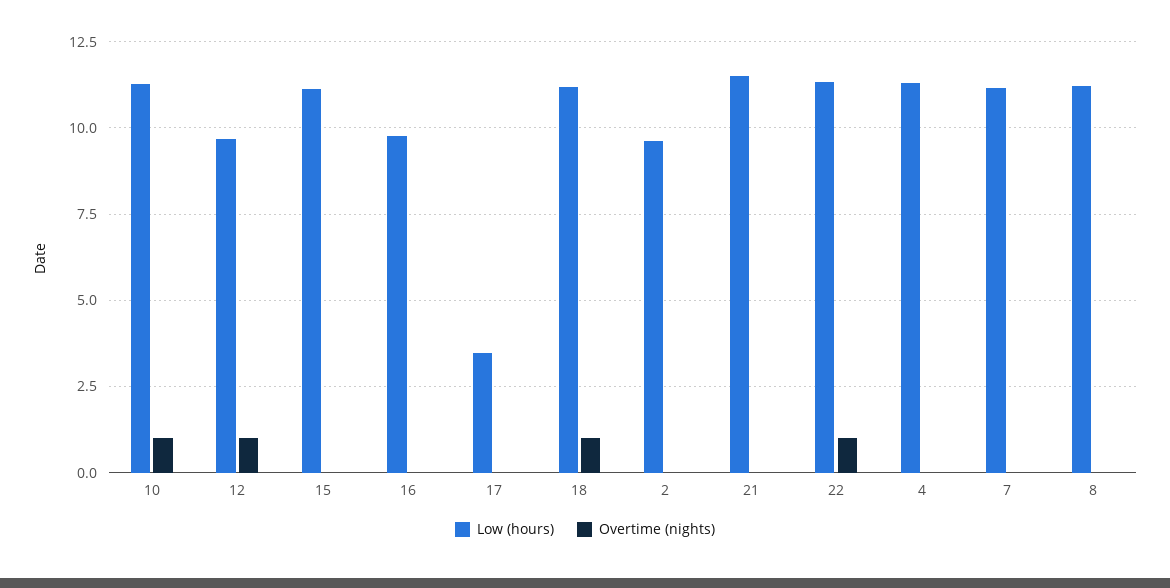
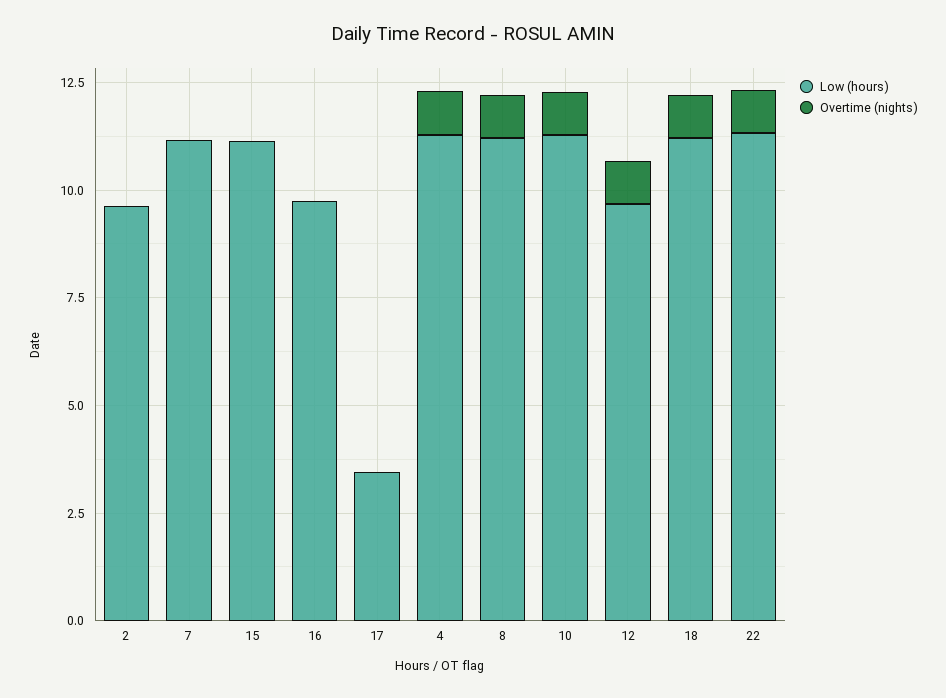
  {
    "Low (hours)": {
      "10": 11.25,
      "12": 9.75,
      "15": 11.25,
      "16": 9.75,
      "17": 3.5,
      "18": 11.25,
      "2": 9.75,
-     "21": 11.5,
      "22": 11.25,
      "4": 11.25,
      "7": 11.25,
      "8": 11.25
    },
    "Overtime (nights)": {
      "10": 1,
      "12": 1,
      "15": 0,
      "16": 0,
      "17": 0,
      "18": 1,
      "2": 0,
-     "21": 0,
      "22": 1,
-     "4": 0,
+     "4": 1,
      "7": 0,
-     "8": 0
+     "8": 1
    }
  }

